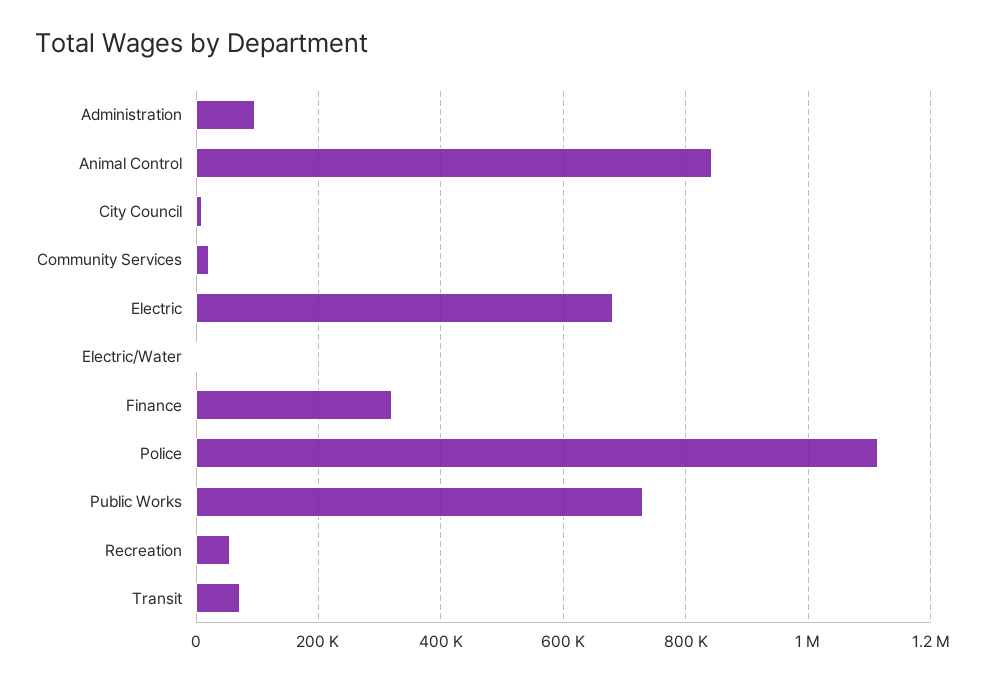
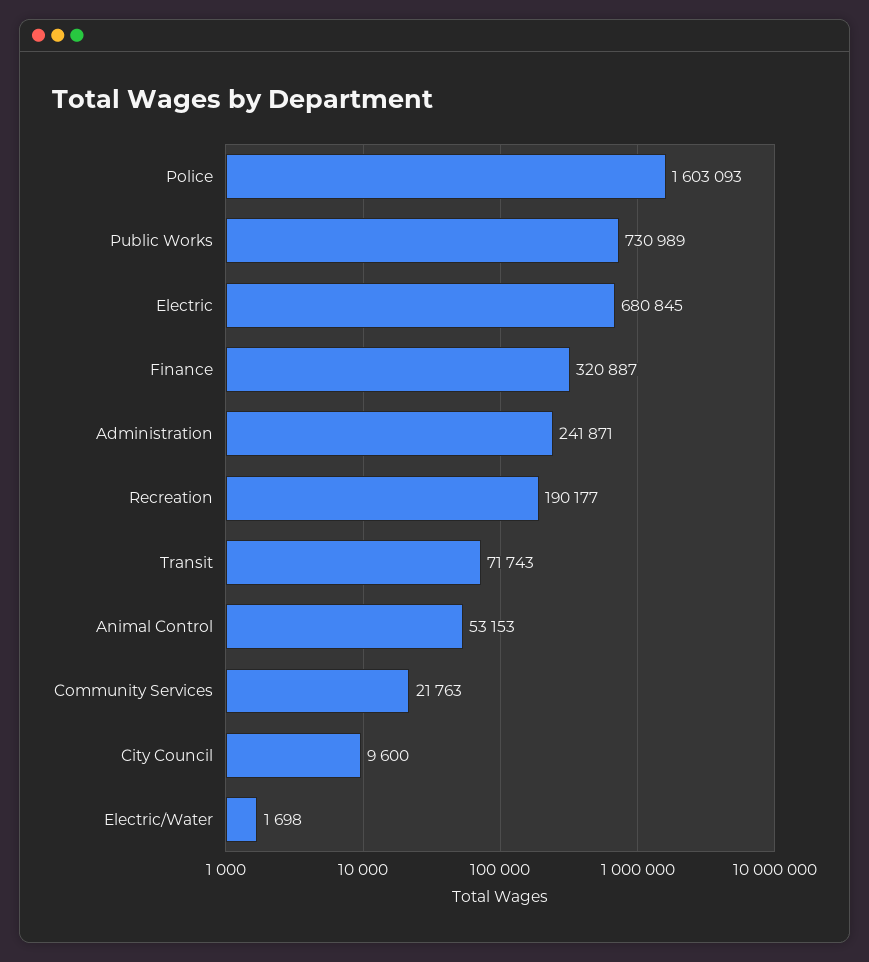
  {
-   "Administration": 100000,
+   "Administration": 241871,
-   "Animal Control": 840000,
+   "Animal Control": 53153,
    "City Council": 9600,
    "Community Services": 21763,
    "Electric": 680845,
    "Electric/Water": 1698,
    "Finance": 320887,
-   "Police": 1120000,
+   "Police": 1603093,
    "Public Works": 730989,
-   "Recreation": 60000,
+   "Recreation": 190177,
    "Transit": 71743
  }

